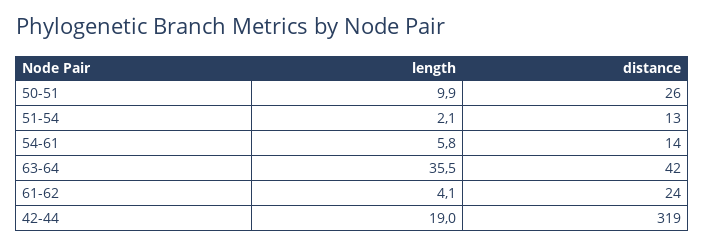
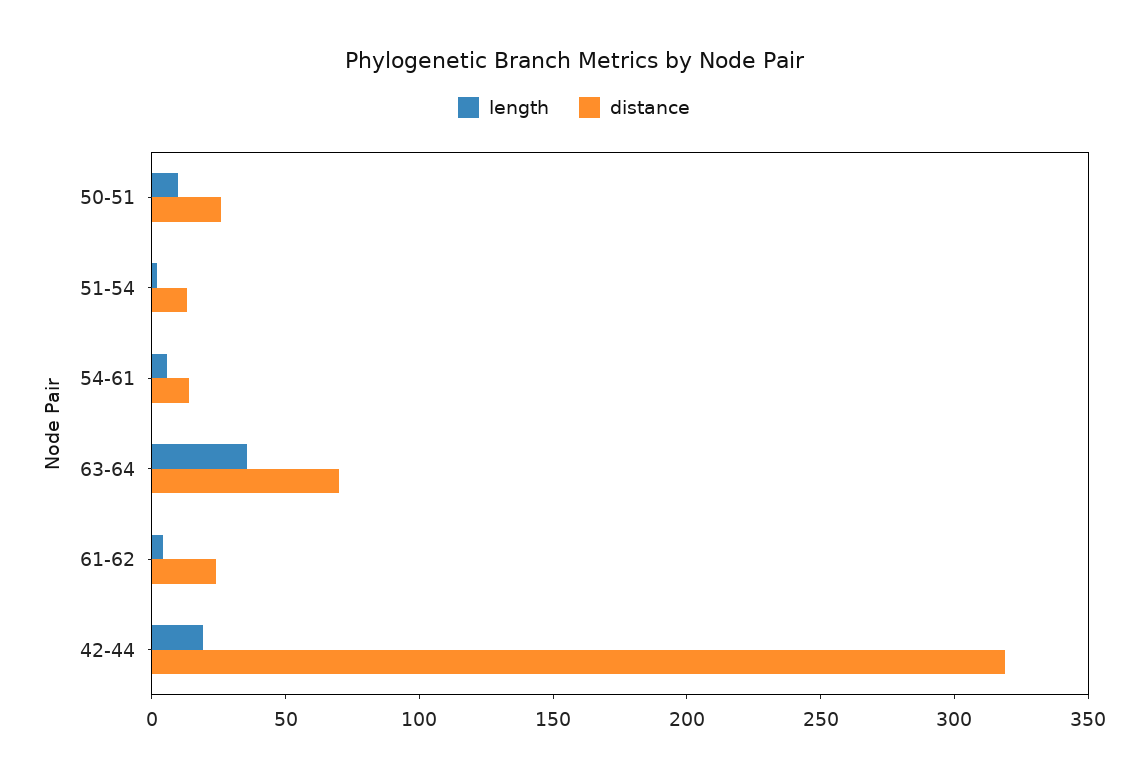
  {
    "length": {
      "50-51": 9.9,
      "51-54": 2.1,
      "54-61": 5.8,
      "63-64": 35.5,
      "61-62": 4.1,
      "42-44": 19
    },
    "distance": {
      "50-51": 26,
      "51-54": 13,
      "54-61": 14,
-     "63-64": 42,
+     "63-64": 70,
      "61-62": 24,
      "42-44": 319
    }
  }

